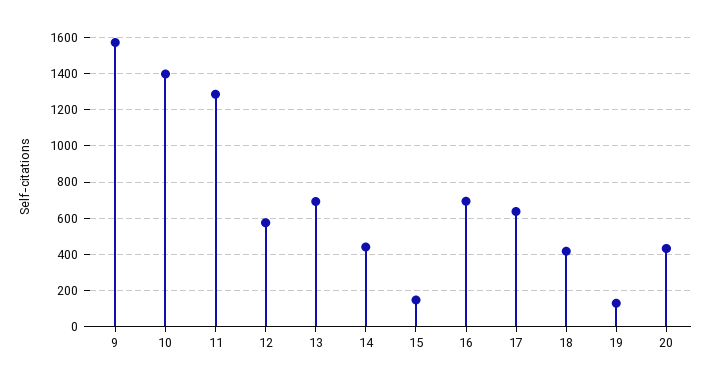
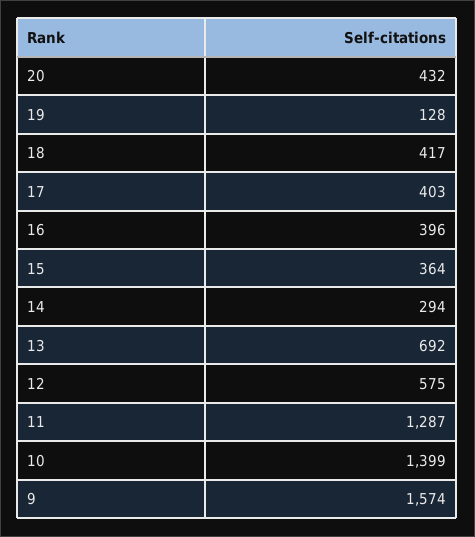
  {
    "9": 1574,
    "10": 1399,
    "11": 1287,
    "12": 575,
    "13": 692,
-   "14": 450,
+   "14": 294,
-   "15": 150,
+   "15": 364,
-   "16": 700,
+   "16": 396,
-   "17": 650,
+   "17": 403,
    "18": 417,
    "19": 128,
    "20": 432
  }

